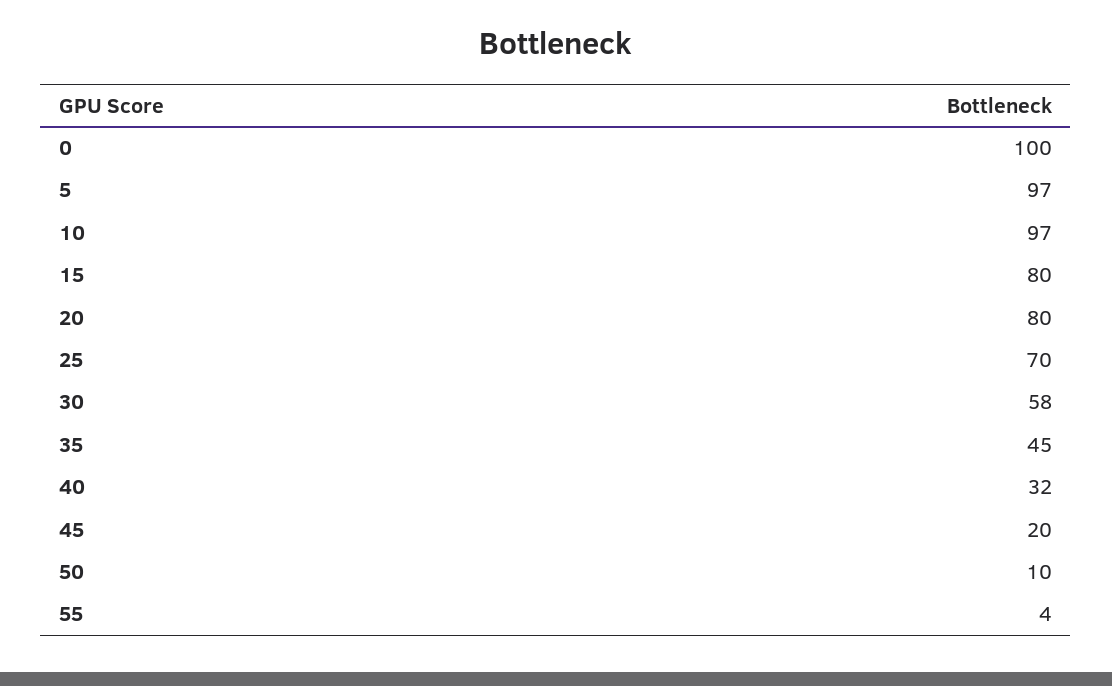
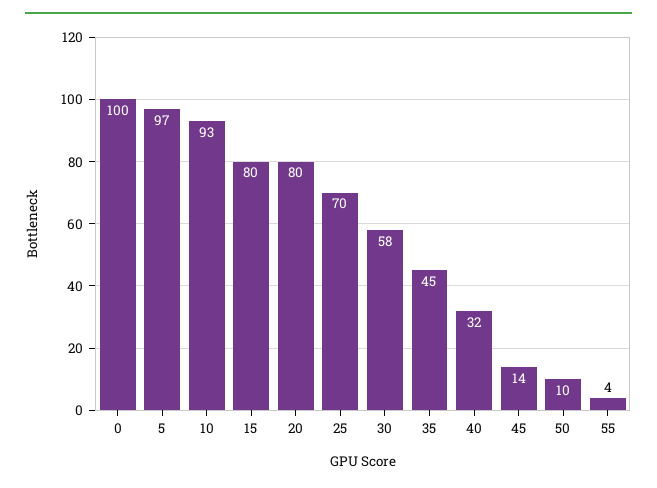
  {
    "0": 100,
    "5": 97,
-   "10": 97,
+   "10": 93,
    "15": 80,
    "20": 80,
    "25": 70,
    "30": 58,
    "35": 45,
    "40": 32,
-   "45": 20,
+   "45": 14,
    "50": 10,
    "55": 4
  }

